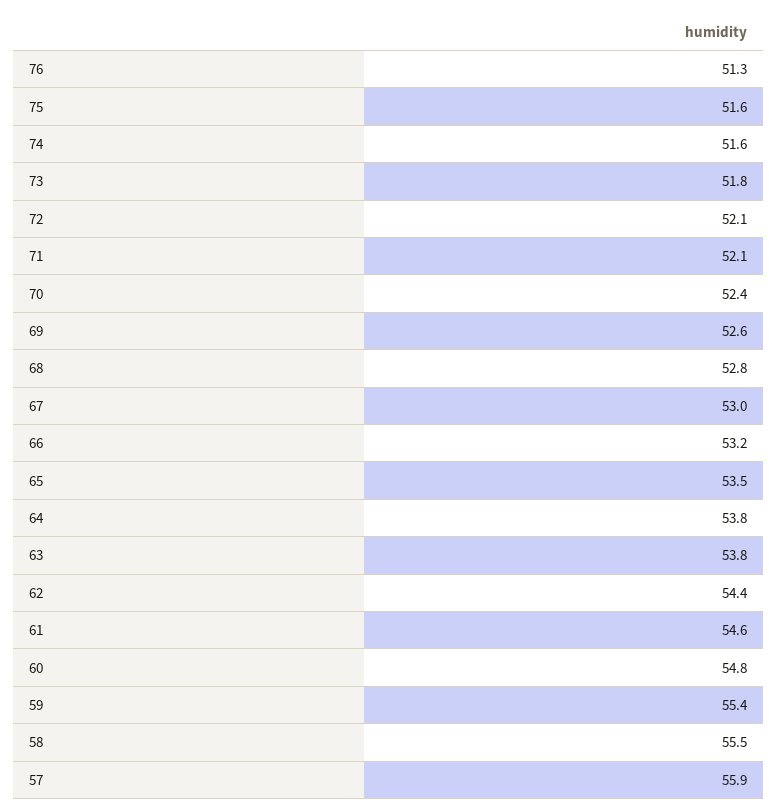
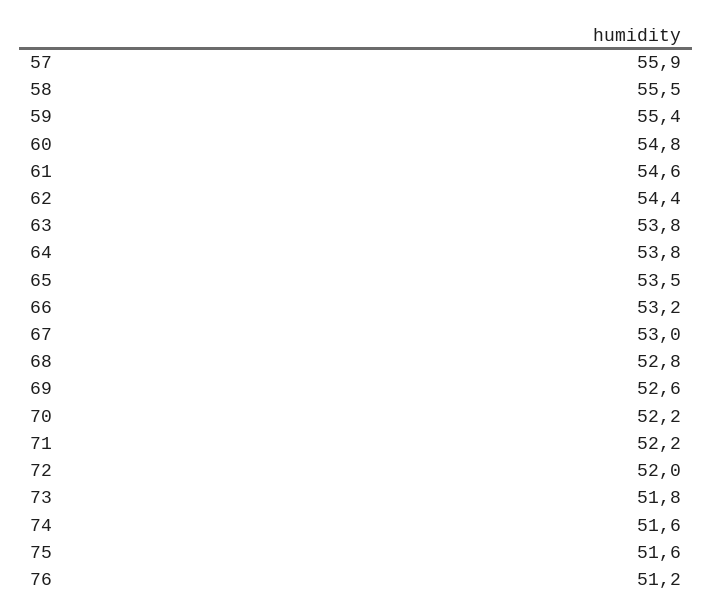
  {
-   "76": 51.3,
+   "76": 51.2,
    "75": 51.6,
    "74": 51.6,
    "73": 51.8,
-   "72": 52.1,
+   "72": 52,
-   "71": 52.1,
+   "71": 52.2,
-   "70": 52.4,
+   "70": 52.2,
    "69": 52.6,
    "68": 52.8,
    "67": 53,
    "66": 53.2,
    "65": 53.5,
    "64": 53.8,
    "63": 53.8,
    "62": 54.4,
    "61": 54.6,
    "60": 54.8,
    "59": 55.4,
    "58": 55.5,
    "57": 55.9
  }

